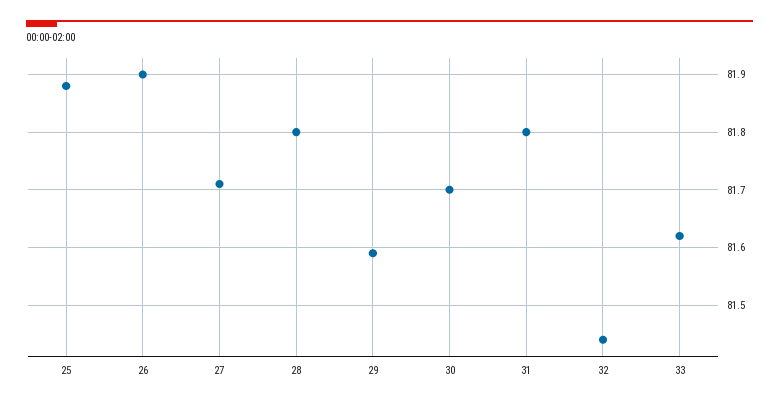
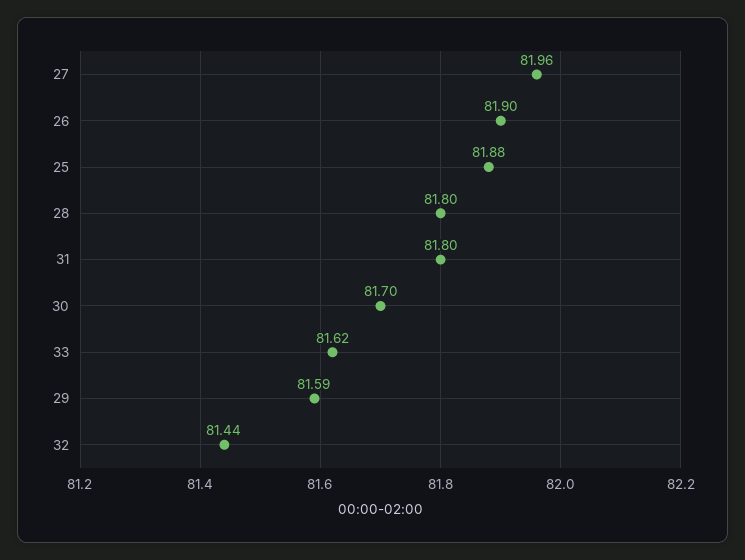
  {
    "25": 81.88,
    "26": 81.9,
-   "27": 81.7,
+   "27": 81.96,
    "28": 81.8,
    "29": 81.59,
    "30": 81.7,
    "31": 81.8,
    "32": 81.44,
    "33": 81.62
  }

